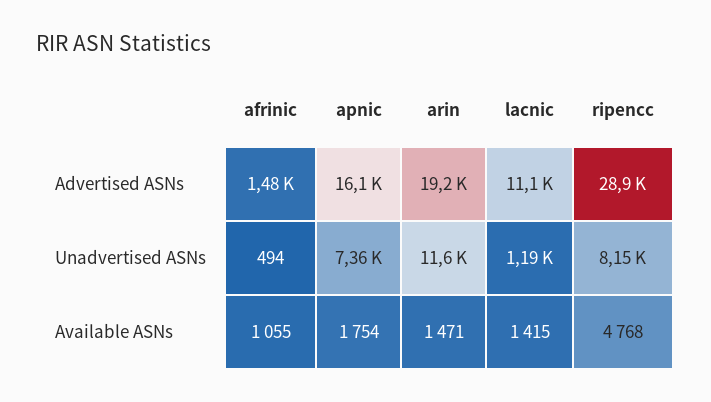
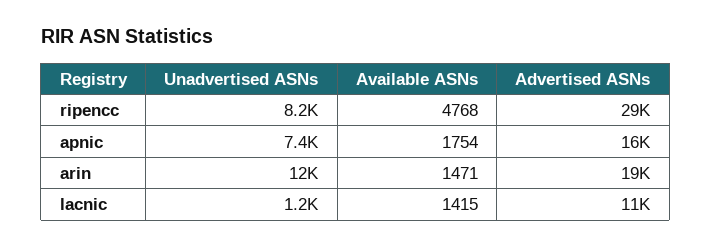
  {
-   "afrinic": {
-     "Advertised ASNs": 1480,
-     "Unadvertised ASNs": 494,
-     "Available ASNs": 1055
-   },
    "apnic": {
      "Advertised ASNs": 16100,
      "Unadvertised ASNs": 7360,
      "Available ASNs": 1754
    },
    "arin": {
      "Advertised ASNs": 19200,
      "Unadvertised ASNs": 11600,
      "Available ASNs": 1471
    },
    "lacnic": {
      "Advertised ASNs": 11100,
      "Unadvertised ASNs": 1190,
      "Available ASNs": 1415
    },
    "ripencc": {
      "Advertised ASNs": 28900,
      "Unadvertised ASNs": 8150,
      "Available ASNs": 4768
    }
  }

